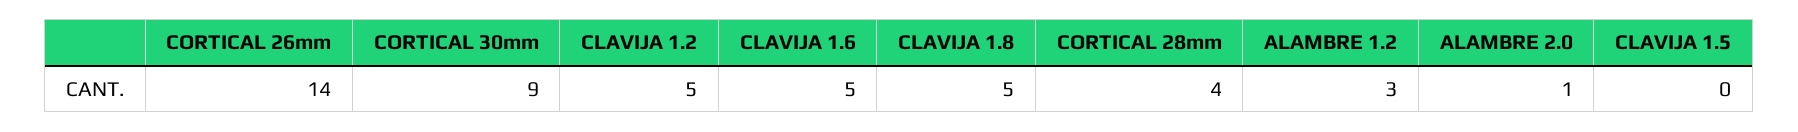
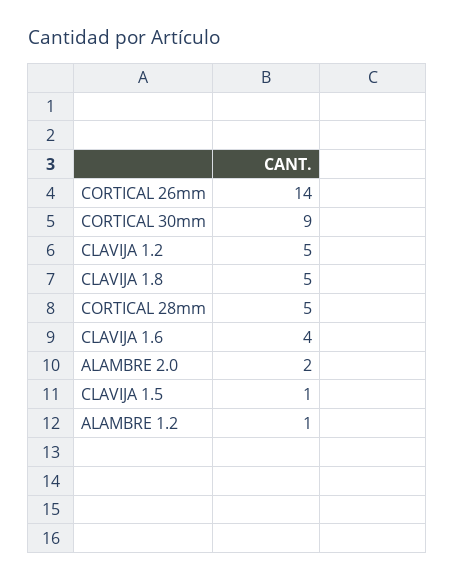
  {
    "CORTICAL 26mm": 14,
    "CORTICAL 30mm": 9,
    "CLAVIJA 1.2": 5,
-   "CLAVIJA 1.6": 5,
+   "CLAVIJA 1.6": 4,
    "CLAVIJA 1.8": 5,
-   "CORTICAL 28mm": 4,
+   "CORTICAL 28mm": 5,
-   "ALAMBRE 1.2": 3,
+   "ALAMBRE 1.2": 1,
-   "ALAMBRE 2.0": 1,
+   "ALAMBRE 2.0": 2,
-   "CLAVIJA 1.5": 0
+   "CLAVIJA 1.5": 1
  }

